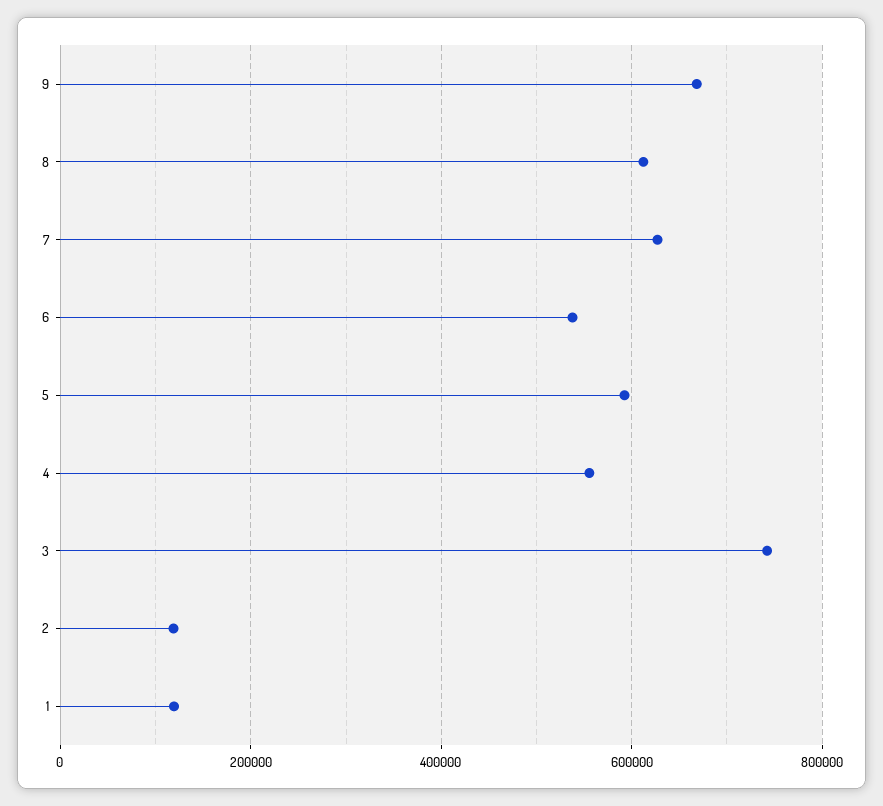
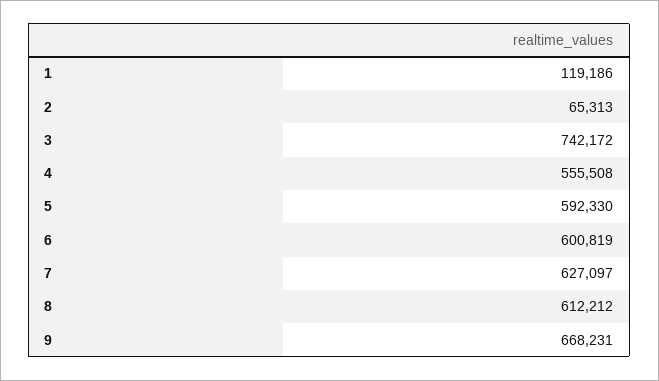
  {
    "9": 668231,
    "8": 612212,
    "7": 627097,
-   "6": 540000,
+   "6": 600819,
    "5": 592330,
    "4": 555508,
    "3": 742172,
-   "2": 120000,
+   "2": 65313,
    "1": 119186
  }

